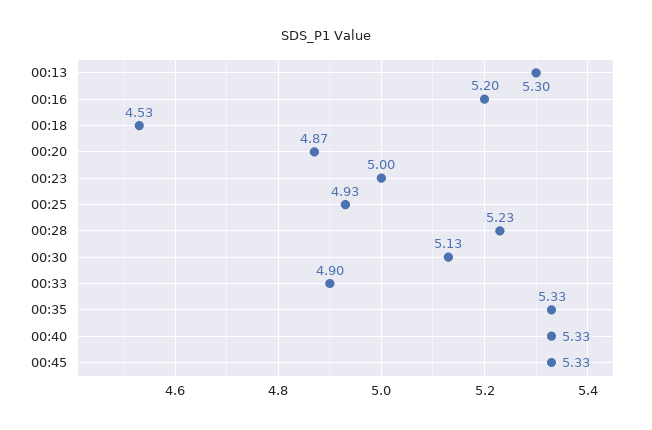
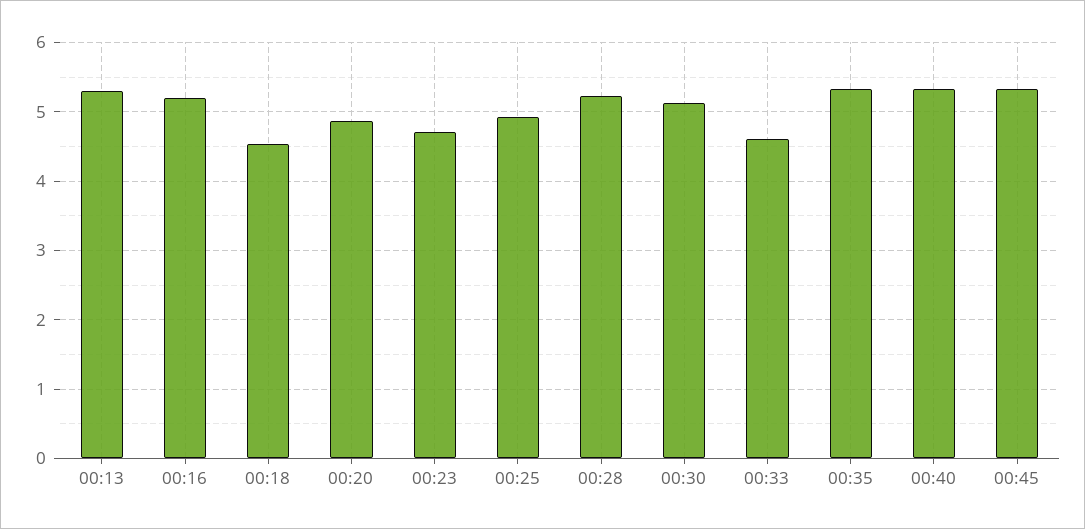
  {
    "00:13": 5.3,
    "00:16": 5.2,
    "00:18": 4.53,
    "00:20": 4.87,
-   "00:23": 5,
+   "00:23": 4.7,
    "00:25": 4.93,
    "00:28": 5.23,
    "00:30": 5.13,
-   "00:33": 4.9,
+   "00:33": 4.6,
    "00:35": 5.33,
    "00:40": 5.33,
    "00:45": 5.33
  }

